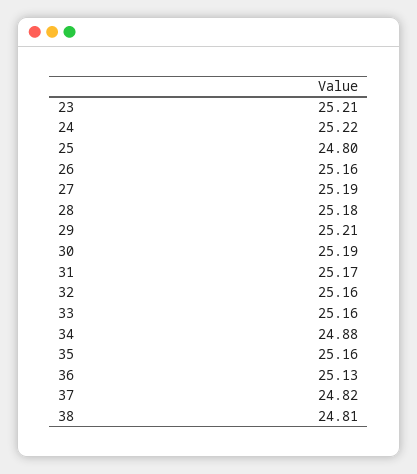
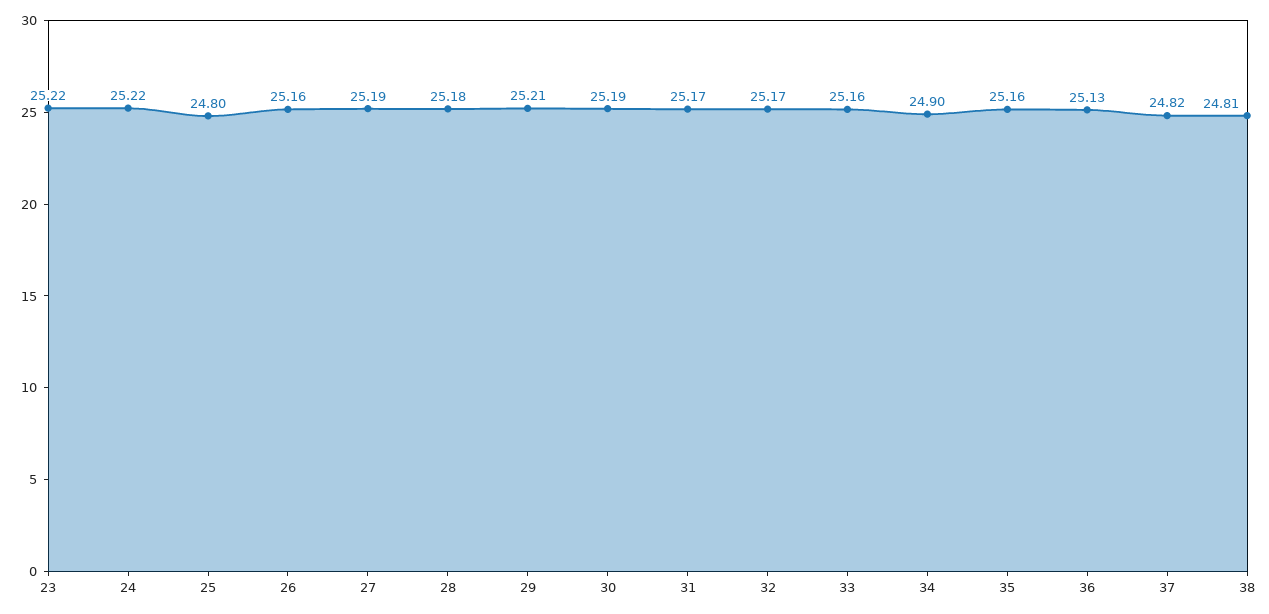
  {
-   "23": 25.21,
+   "23": 25.22,
    "24": 25.22,
    "25": 24.8,
    "26": 25.16,
    "27": 25.19,
    "28": 25.18,
    "29": 25.21,
    "30": 25.19,
    "31": 25.17,
-   "32": 25.16,
+   "32": 25.17,
    "33": 25.16,
-   "34": 24.88,
+   "34": 24.9,
    "35": 25.16,
    "36": 25.13,
    "37": 24.82,
    "38": 24.81
  }

